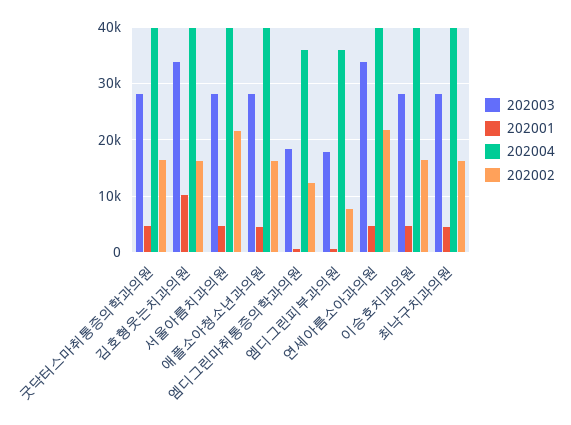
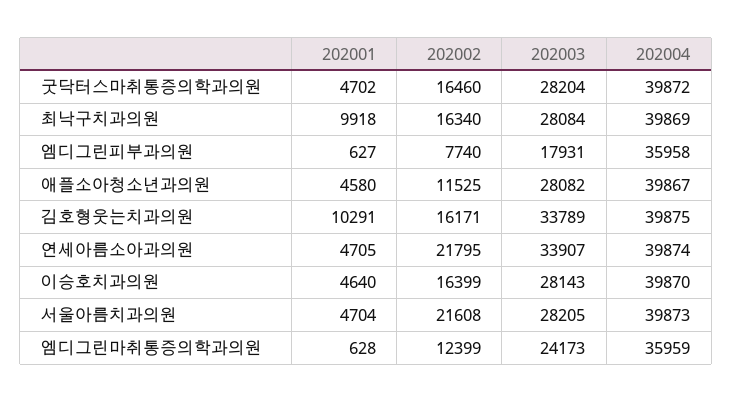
  {
    "202003": {
      "굿닥터스마취통증의학과의원": 28204,
      "김호형웃는치과의원": 33789,
      "서울아름치과의원": 28205,
      "애플소아청소년과의원": 28082,
-     "엠디그린마취통증의학과의원": 18000,
+     "엠디그린마취통증의학과의원": 24173,
      "엠디그린피부과의원": 17931,
      "연세아름소아과의원": 33907,
      "이승호치과의원": 28143,
      "최낙구치과의원": 28084
    },
    "202001": {
      "굿닥터스마취통증의학과의원": 4702,
      "김호형웃는치과의원": 10291,
      "서울아름치과의원": 4704,
      "애플소아청소년과의원": 4580,
      "엠디그린마취통증의학과의원": 628,
      "엠디그린피부과의원": 627,
      "연세아름소아과의원": 4705,
      "이승호치과의원": 4640,
-     "최낙구치과의원": 4000
+     "최낙구치과의원": 9918
    },
    "202004": {
      "굿닥터스마취통증의학과의원": 39872,
      "김호형웃는치과의원": 39875,
      "서울아름치과의원": 39873,
      "애플소아청소년과의원": 39867,
      "엠디그린마취통증의학과의원": 35959,
      "엠디그린피부과의원": 35958,
      "연세아름소아과의원": 39874,
      "이승호치과의원": 39870,
      "최낙구치과의원": 39869
    },
    "202002": {
      "굿닥터스마취통증의학과의원": 16460,
      "김호형웃는치과의원": 16171,
      "서울아름치과의원": 21608,
-     "애플소아청소년과의원": 16000,
+     "애플소아청소년과의원": 11525,
      "엠디그린마취통증의학과의원": 12399,
      "엠디그린피부과의원": 7740,
      "연세아름소아과의원": 21795,
      "이승호치과의원": 16399,
      "최낙구치과의원": 16340
    }
  }

